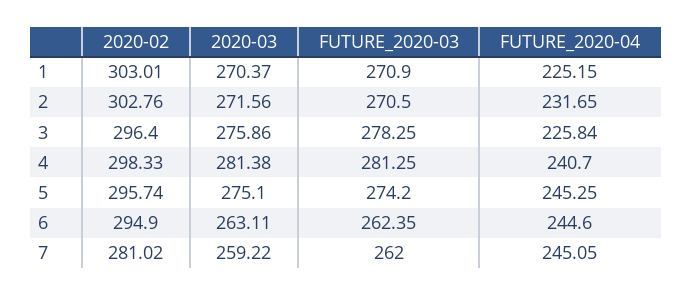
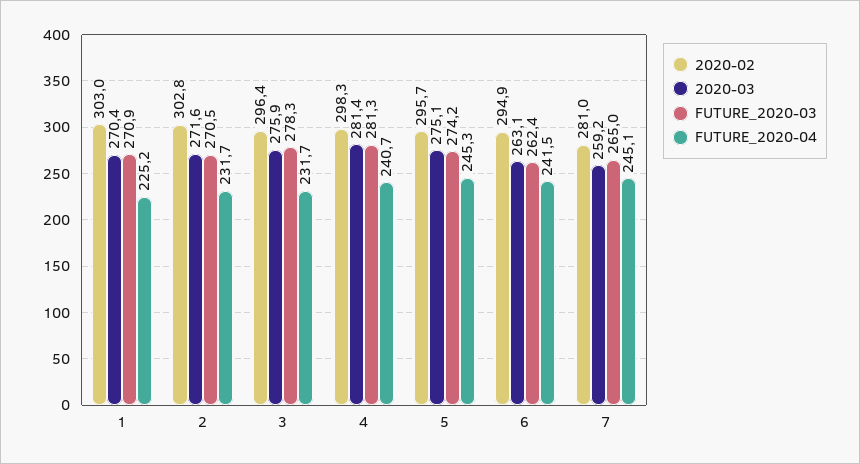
  {
    "2020-02": {
      "1": 303.01,
      "2": 302.76,
      "3": 296.4,
      "4": 298.33,
      "5": 295.74,
      "6": 294.9,
      "7": 281.02
    },
    "2020-03": {
      "1": 270.37,
      "2": 271.56,
      "3": 275.86,
      "4": 281.38,
      "5": 275.1,
      "6": 263.11,
      "7": 259.22
    },
    "FUTURE_2020-03": {
      "1": 270.9,
      "2": 270.5,
      "3": 278.25,
      "4": 281.25,
      "5": 274.2,
      "6": 262.35,
-     "7": 262
+     "7": 265
    },
    "FUTURE_2020-04": {
      "1": 225.15,
      "2": 231.65,
-     "3": 225.84,
+     "3": 231.7,
      "4": 240.7,
      "5": 245.25,
-     "6": 244.6,
+     "6": 241.5,
      "7": 245.05
    }
  }

